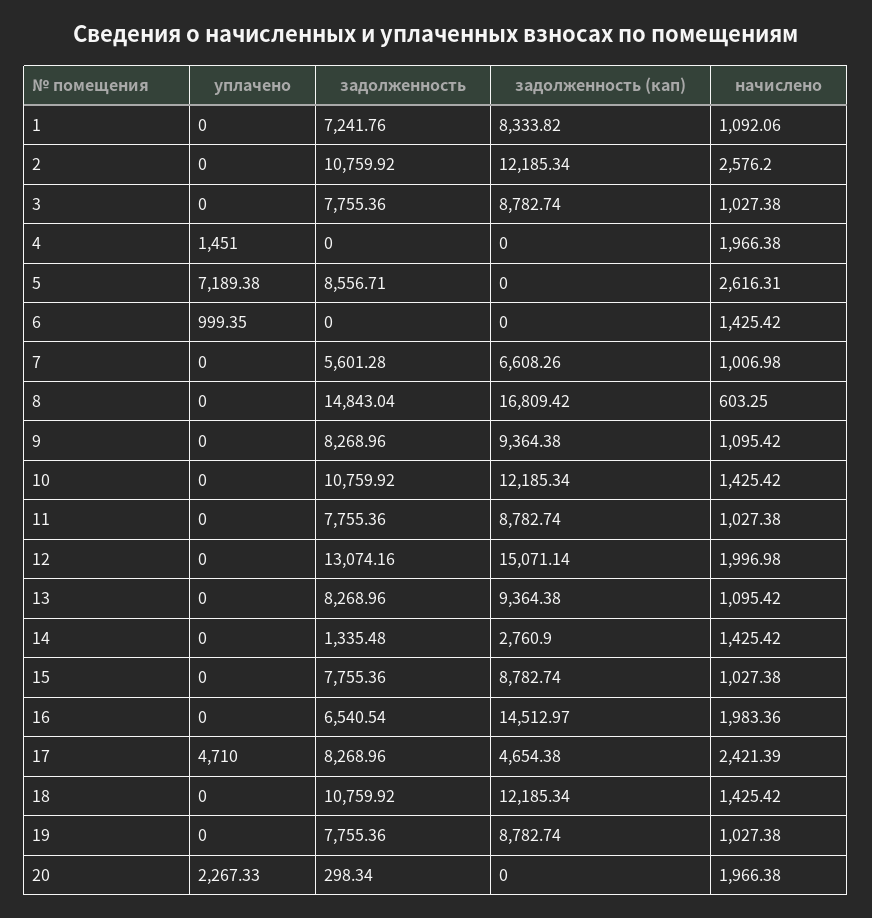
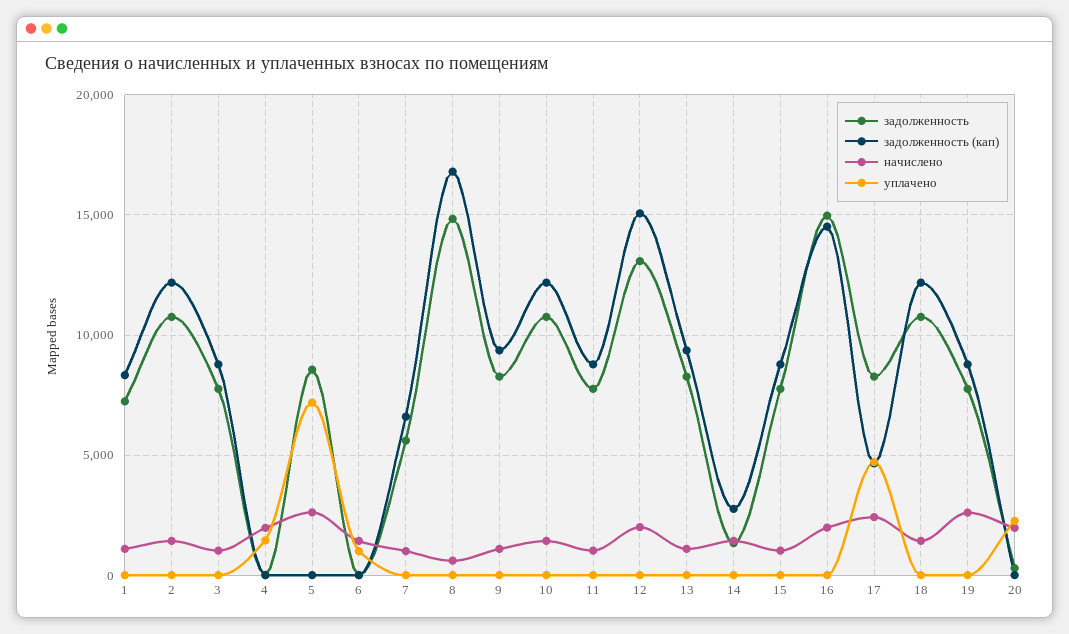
  {
    "уплачено": {
      "1": 0,
      "2": 0,
      "3": 0,
      "4": 1451,
      "5": 7189.38,
      "6": 999.35,
      "7": 0,
      "8": 0,
      "9": 0,
      "10": 0,
      "11": 0,
      "12": 0,
      "13": 0,
      "14": 0,
      "15": 0,
      "16": 0,
      "17": 4710,
      "18": 0,
      "19": 0,
      "20": 2267.33
    },
    "задолженность": {
      "1": 7241.76,
      "2": 10759.92,
      "3": 7755.36,
      "4": 0,
      "5": 8556.71,
      "6": 0,
      "7": 5601.28,
      "8": 14843.04,
      "9": 8268.96,
      "10": 10759.92,
      "11": 7755.36,
      "12": 13074.16,
      "13": 8268.96,
      "14": 1335.48,
      "15": 7755.36,
-     "16": 6540.54,
+     "16": 15000,
      "17": 8268.96,
      "18": 10759.92,
      "19": 7755.36,
      "20": 298.34
    },
    "задолженность (кап)": {
      "1": 8333.82,
      "2": 12185.34,
      "3": 8782.74,
      "4": 0,
      "5": 0,
      "6": 0,
      "7": 6608.26,
      "8": 16809.42,
      "9": 9364.38,
      "10": 12185.34,
      "11": 8782.74,
      "12": 15071.14,
      "13": 9364.38,
      "14": 2760.9,
      "15": 8782.74,
      "16": 14512.97,
      "17": 4654.38,
      "18": 12185.34,
      "19": 8782.74,
      "20": 0
    },
    "начислено": {
      "1": 1092.06,
-     "2": 2576.2,
+     "2": 1500,
      "3": 1027.38,
      "4": 1966.38,
      "5": 2616.31,
      "6": 1425.42,
      "7": 1006.98,
      "8": 603.25,
      "9": 1095.42,
      "10": 1425.42,
      "11": 1027.38,
      "12": 1996.98,
      "13": 1095.42,
      "14": 1425.42,
      "15": 1027.38,
      "16": 1983.36,
      "17": 2421.39,
      "18": 1425.42,
-     "19": 1027.38,
+     "19": 2500,
      "20": 1966.38
    }
  }

